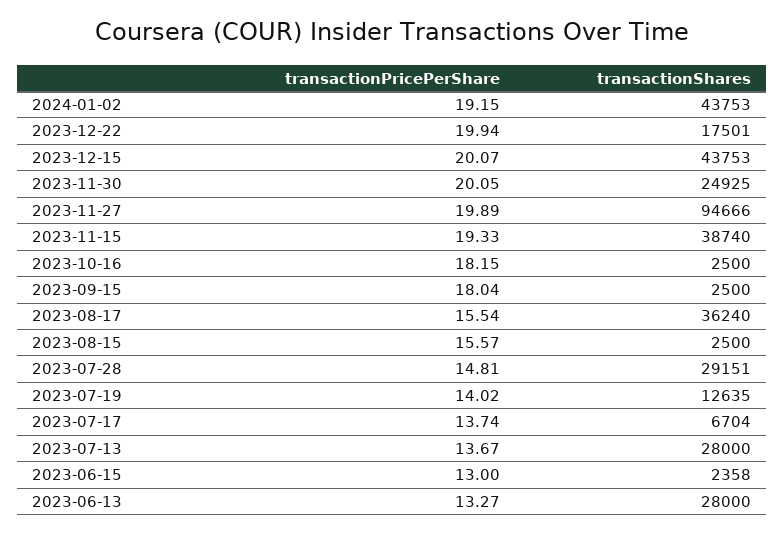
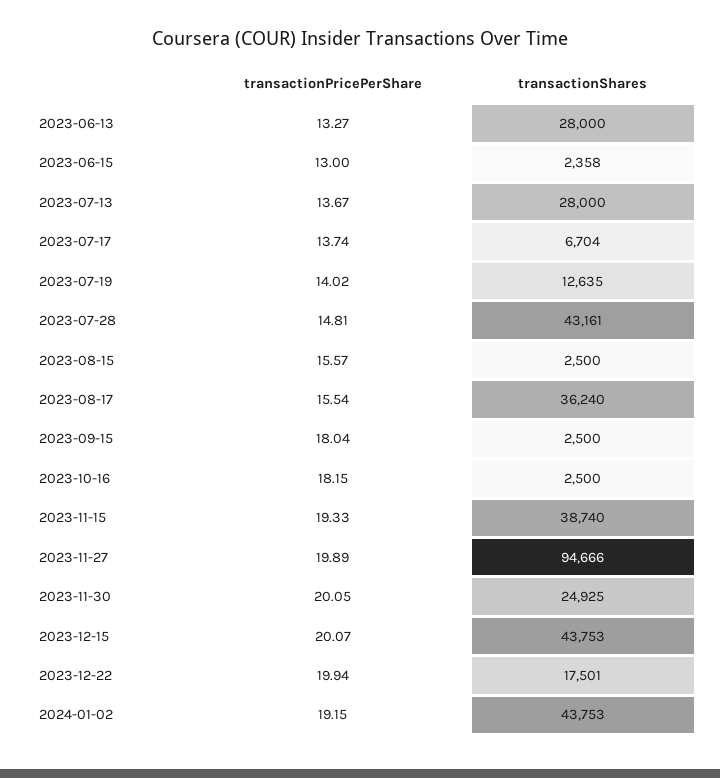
  {
    "transactionPricePerShare": {
      "2024-01-02": 19.15,
      "2023-12-22": 19.94,
      "2023-12-15": 20.07,
      "2023-11-30": 20.05,
      "2023-11-27": 19.89,
      "2023-11-15": 19.33,
      "2023-10-16": 18.15,
      "2023-09-15": 18.04,
      "2023-08-17": 15.54,
      "2023-08-15": 15.57,
      "2023-07-28": 14.81,
      "2023-07-19": 14.02,
      "2023-07-17": 13.74,
      "2023-07-13": 13.67,
      "2023-06-15": 13,
      "2023-06-13": 13.27
    },
    "transactionShares": {
      "2024-01-02": 43753,
      "2023-12-22": 17501,
      "2023-12-15": 43753,
      "2023-11-30": 24925,
      "2023-11-27": 94666,
      "2023-11-15": 38740,
      "2023-10-16": 2500,
      "2023-09-15": 2500,
      "2023-08-17": 36240,
      "2023-08-15": 2500,
-     "2023-07-28": 29151,
+     "2023-07-28": 43161,
      "2023-07-19": 12635,
      "2023-07-17": 6704,
      "2023-07-13": 28000,
      "2023-06-15": 2358,
      "2023-06-13": 28000
    }
  }

